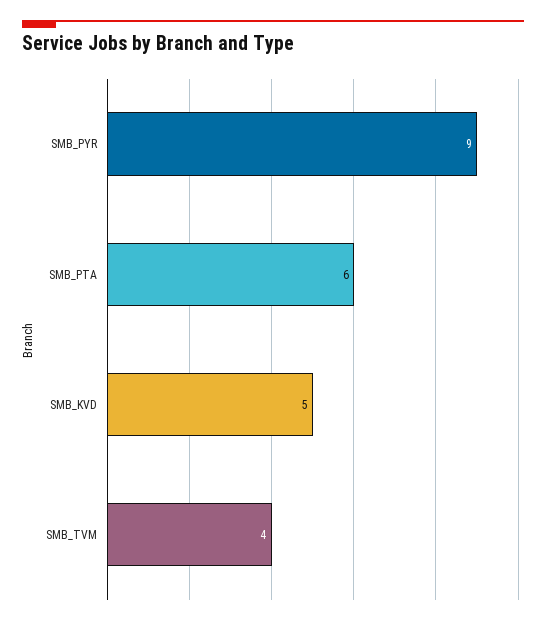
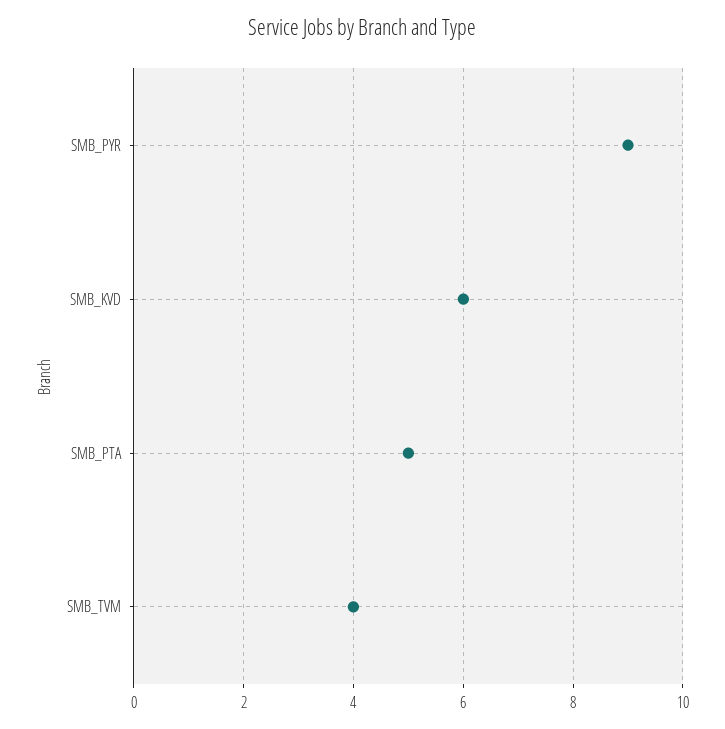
  {
    "SMB_PYR": 9,
-   "SMB_PTA": 6,
+   "SMB_PTA": 5,
-   "SMB_KVD": 5,
+   "SMB_KVD": 6,
    "SMB_TVM": 4
  }

